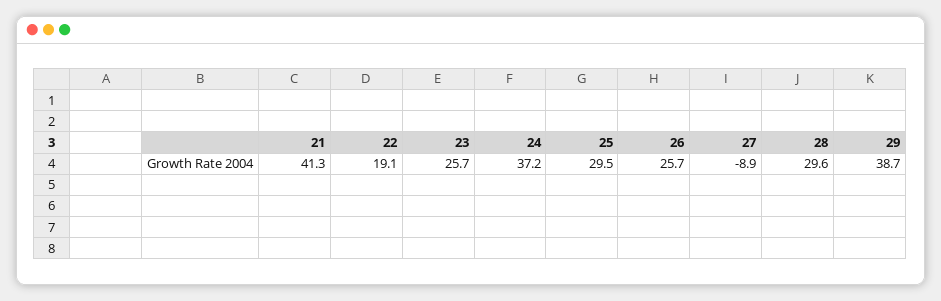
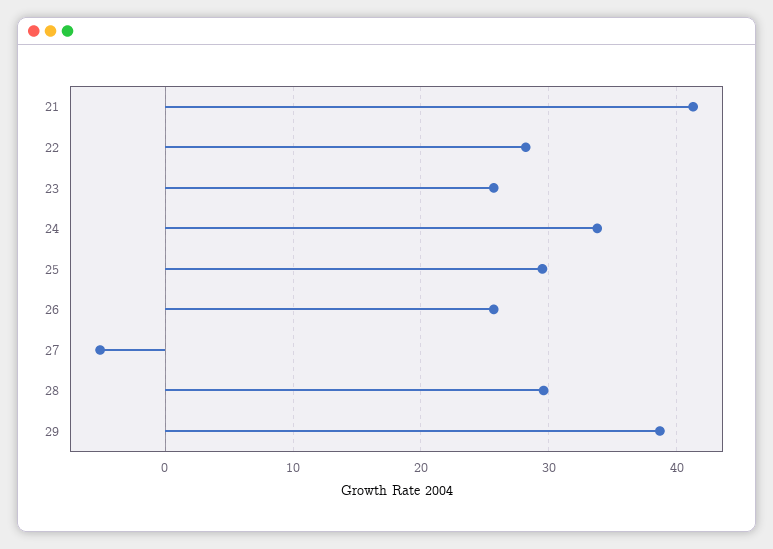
  {
    "21": 41.3,
-   "22": 19.1,
+   "22": 28,
    "23": 25.7,
-   "24": 37.2,
+   "24": 34,
    "25": 29.5,
    "26": 25.7,
-   "27": -8.9,
+   "27": -5,
    "28": 29.6,
    "29": 38.7
  }

